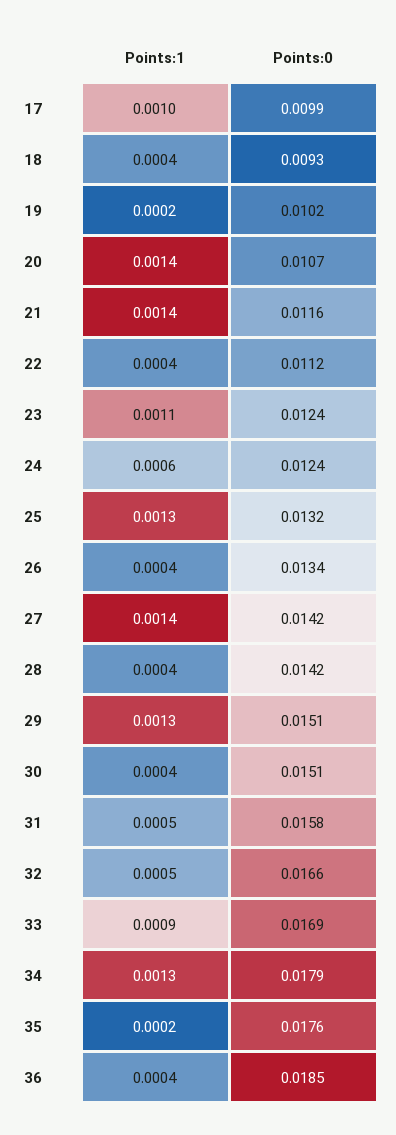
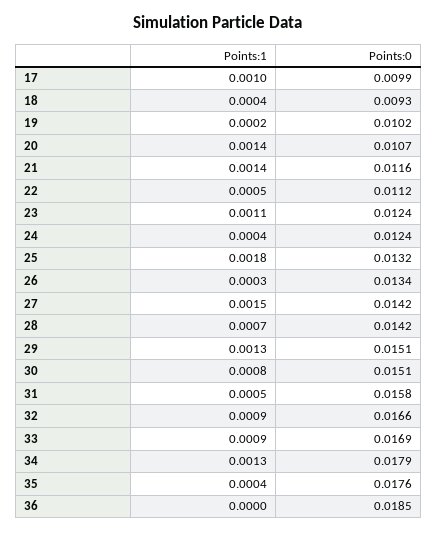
  {
    "Points:1": {
      "17": 0.001,
      "18": 0.0004,
      "19": 0.0002,
      "20": 0.0014,
      "21": 0.0014,
-     "22": 0.0004,
+     "22": 0.0005,
      "23": 0.0011,
-     "24": 0.0006,
+     "24": 0.0004,
-     "25": 0.0013,
+     "25": 0.0018,
-     "26": 0.0004,
+     "26": 0.0003,
-     "27": 0.0014,
+     "27": 0.0015,
-     "28": 0.0004,
+     "28": 0.0007,
      "29": 0.0013,
-     "30": 0.0004,
+     "30": 0.0008,
      "31": 0.0005,
-     "32": 0.0005,
+     "32": 0.0009,
      "33": 0.0009,
      "34": 0.0013,
-     "35": 0.0002,
+     "35": 0.0004,
-     "36": 0.0004
+     "36": 0
    },
    "Points:0": {
      "17": 0.0099,
      "18": 0.0093,
      "19": 0.0102,
      "20": 0.0107,
      "21": 0.0116,
      "22": 0.0112,
      "23": 0.0124,
      "24": 0.0124,
      "25": 0.0132,
      "26": 0.0134,
      "27": 0.0142,
      "28": 0.0142,
      "29": 0.0151,
      "30": 0.0151,
      "31": 0.0158,
      "32": 0.0166,
      "33": 0.0169,
      "34": 0.0179,
      "35": 0.0176,
      "36": 0.0185
    }
  }

